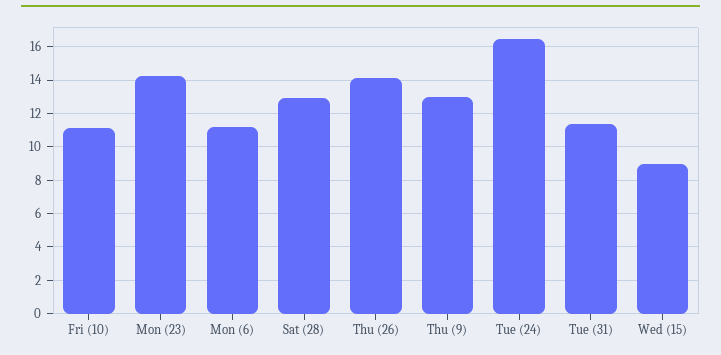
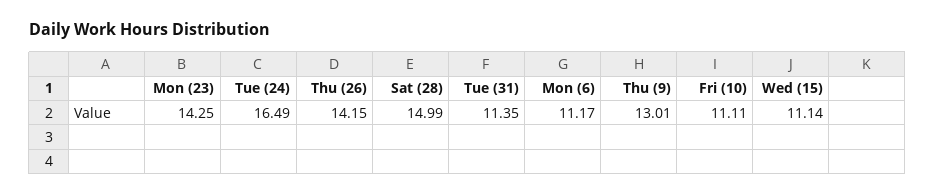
  {
    "Fri (10)": 11.11,
    "Mon (23)": 14.25,
    "Mon (6)": 11.17,
-   "Sat (28)": 13,
+   "Sat (28)": 14.99,
    "Thu (26)": 14.15,
    "Thu (9)": 13.01,
    "Tue (24)": 16.49,
    "Tue (31)": 11.35,
-   "Wed (15)": 9
+   "Wed (15)": 11.14
  }

